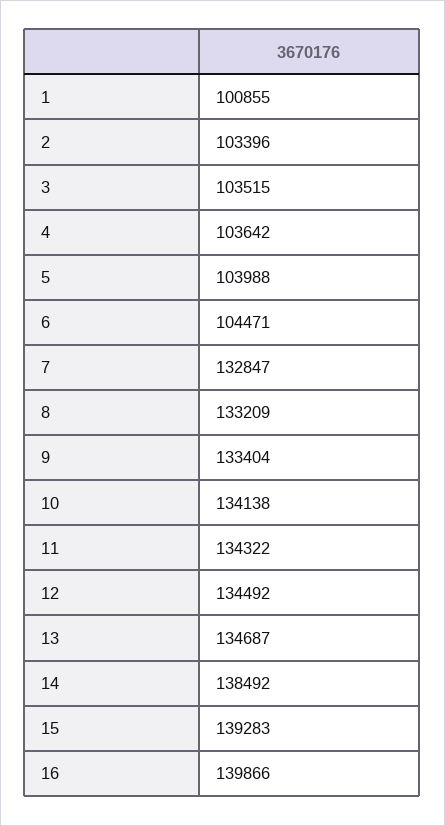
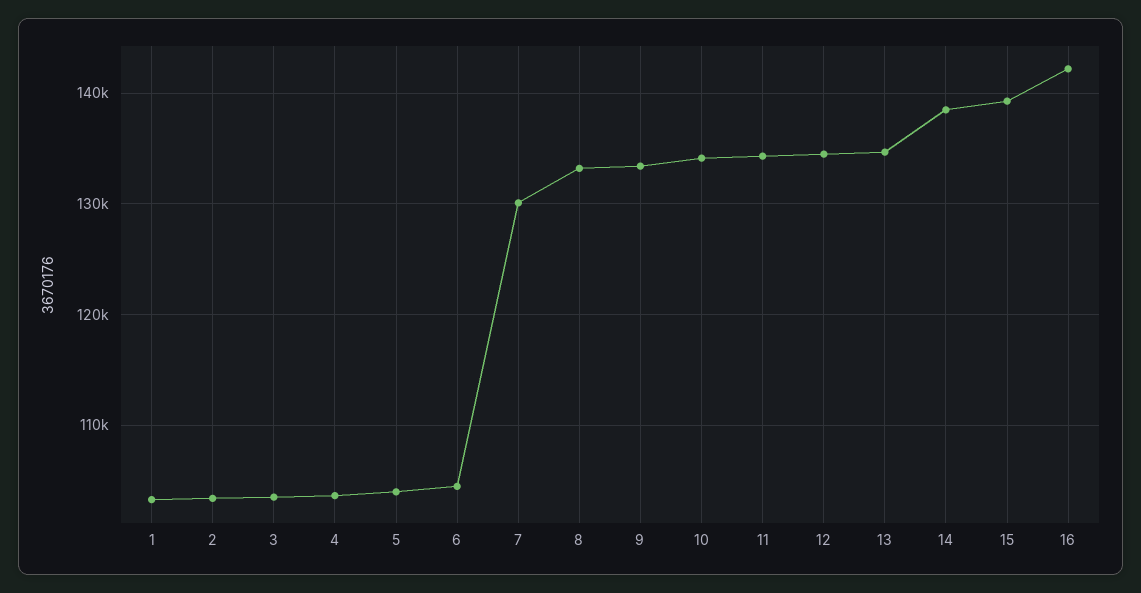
  {
-   "1": 100855,
+   "1": 103000,
    "2": 103396,
    "3": 103515,
    "4": 103642,
    "5": 103988,
    "6": 104471,
-   "7": 132847,
+   "7": 130000,
    "8": 133209,
    "9": 133404,
    "10": 134138,
    "11": 134322,
    "12": 134492,
    "13": 134687,
    "14": 138492,
    "15": 139283,
-   "16": 139866
+   "16": 142000
  }

